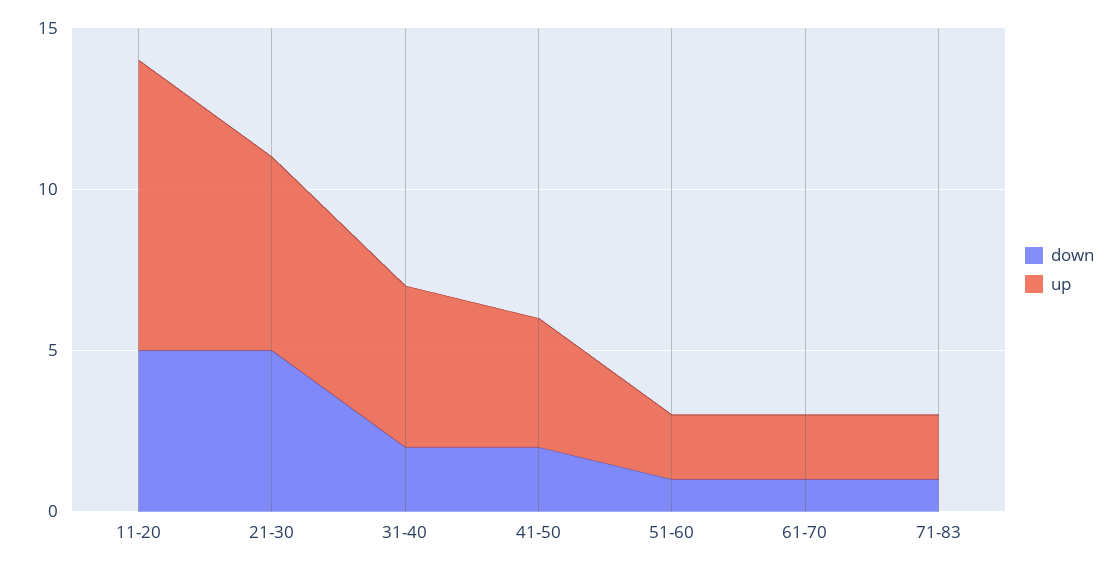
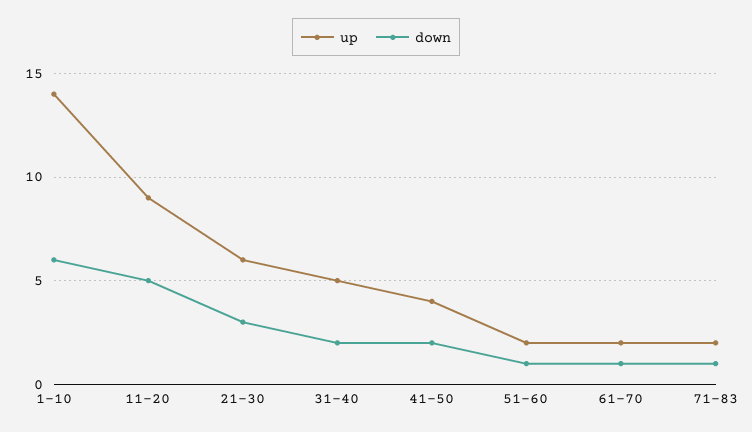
  {
    "down": {
      "11-20": 5,
-     "21-30": 5,
+     "21-30": 3,
      "31-40": 2,
      "41-50": 2,
      "51-60": 1,
      "61-70": 1,
-     "71-83": 1
+     "71-83": 1,
+     "1-10": 6
    },
    "up": {
      "11-20": 9,
      "21-30": 6,
      "31-40": 5,
      "41-50": 4,
      "51-60": 2,
      "61-70": 2,
-     "71-83": 2
+     "71-83": 2,
+     "1-10": 14
    }
  }

